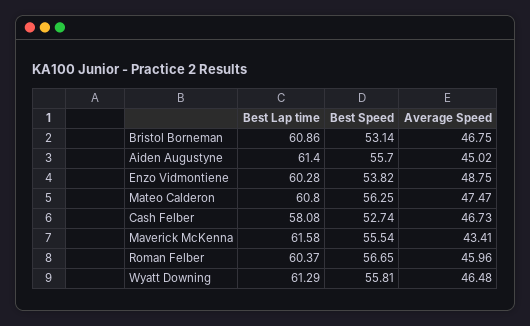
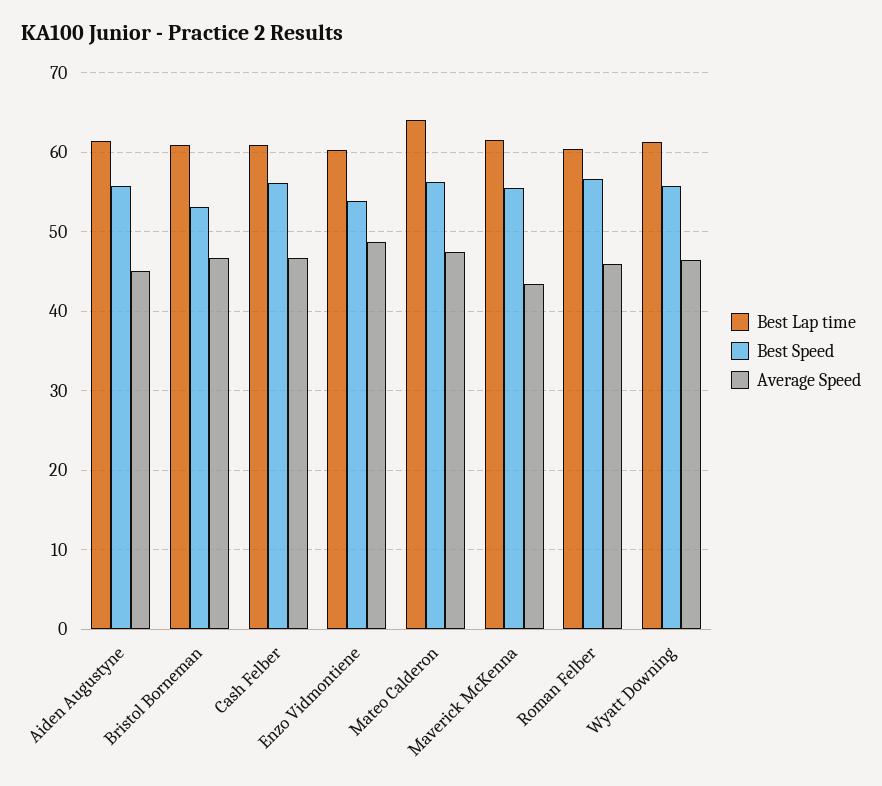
  {
    "Best Lap time": {
      "Bristol Borneman": 60.86,
      "Aiden Augustyne": 61.4,
      "Enzo Vidmontiene": 60.28,
-     "Mateo Calderon": 60.8,
+     "Mateo Calderon": 64,
-     "Cash Felber": 58.08,
+     "Cash Felber": 61,
      "Maverick McKenna": 61.58,
      "Roman Felber": 60.37,
      "Wyatt Downing": 61.29
    },
    "Best Speed": {
      "Bristol Borneman": 53.14,
      "Aiden Augustyne": 55.7,
      "Enzo Vidmontiene": 53.82,
      "Mateo Calderon": 56.25,
-     "Cash Felber": 52.74,
+     "Cash Felber": 56,
      "Maverick McKenna": 55.54,
      "Roman Felber": 56.65,
      "Wyatt Downing": 55.81
    },
    "Average Speed": {
      "Bristol Borneman": 46.75,
      "Aiden Augustyne": 45.02,
      "Enzo Vidmontiene": 48.75,
      "Mateo Calderon": 47.47,
      "Cash Felber": 46.73,
      "Maverick McKenna": 43.41,
      "Roman Felber": 45.96,
      "Wyatt Downing": 46.48
    }
  }

